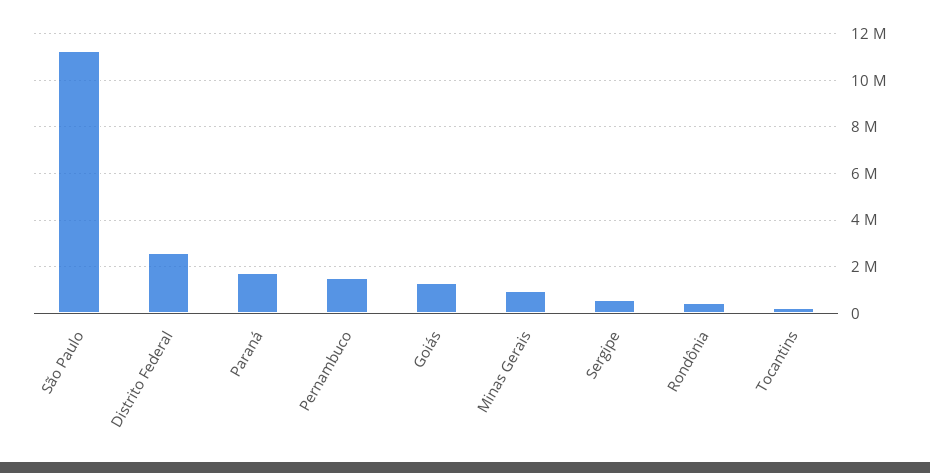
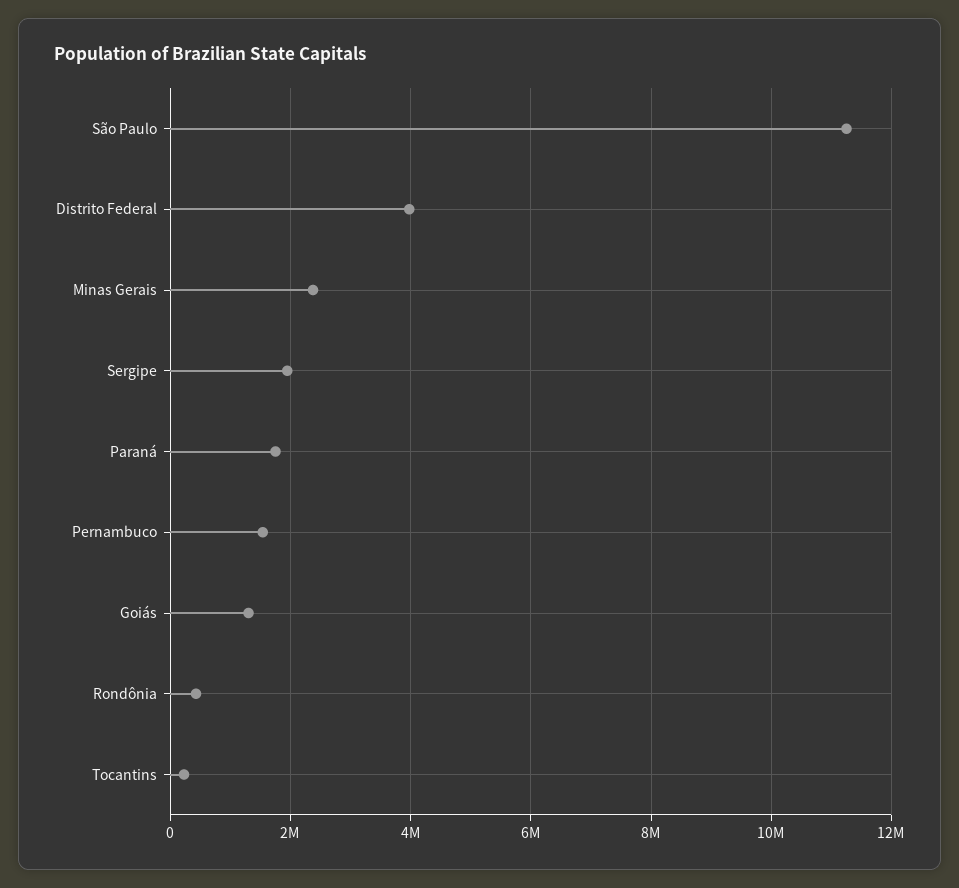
  {
    "São Paulo": 11200000,
-   "Distrito Federal": 2500000,
+   "Distrito Federal": 4000000,
    "Paraná": 1800000,
    "Pernambuco": 1600000,
    "Goiás": 1400000,
-   "Minas Gerais": 1000000,
+   "Minas Gerais": 2400000,
-   "Sergipe": 500000,
+   "Sergipe": 2000000,
    "Rondônia": 400000,
    "Tocantins": 200000
  }

